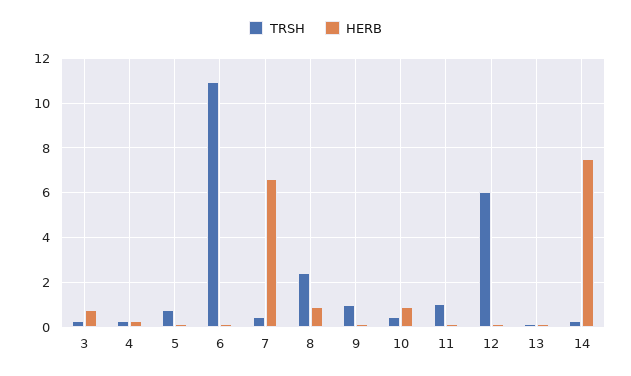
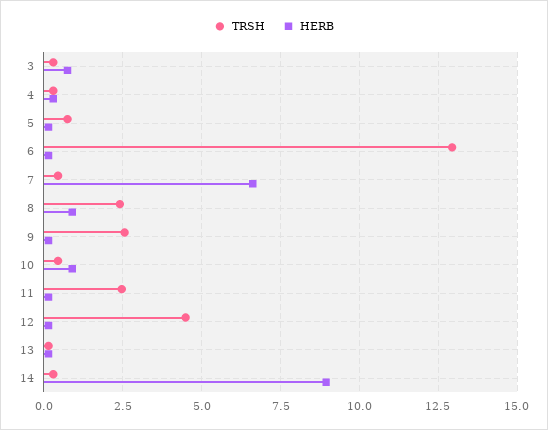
  {
    "TRSH": {
      "3": 0.25,
      "4": 0.25,
      "5": 0.75,
-     "6": 11,
+     "6": 13,
      "7": 0.5,
      "8": 2.5,
-     "9": 1,
+     "9": 2.5,
      "10": 0.5,
-     "11": 1,
+     "11": 2.5,
-     "12": 6,
+     "12": 4.5,
      "13": 0.25,
      "14": 0.25
    },
    "HERB": {
      "3": 0.75,
      "4": 0.25,
      "5": 0.25,
      "6": 0.25,
      "7": 6.5,
      "8": 1,
      "9": 0.25,
      "10": 1,
      "11": 0.25,
      "12": 0.25,
      "13": 0.25,
-     "14": 7.5
+     "14": 9
    }
  }

